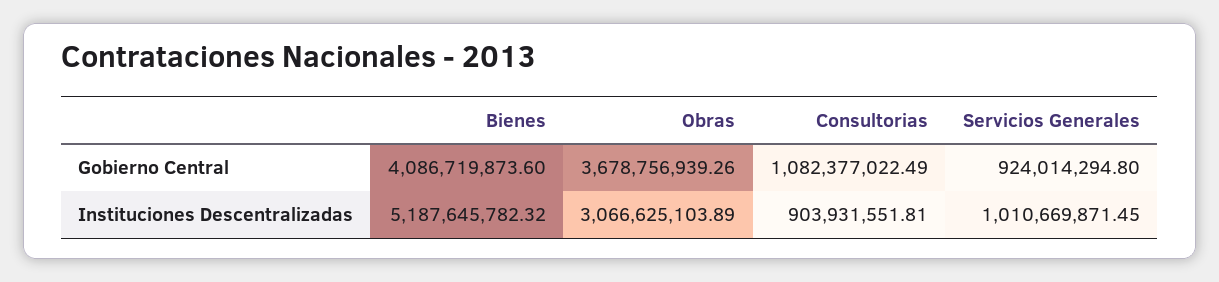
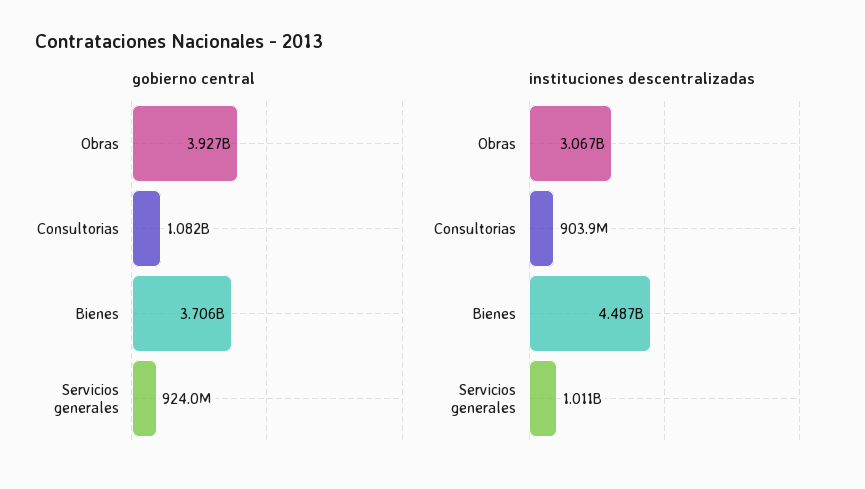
  {
    "Gobierno Central": {
-     "Bienes": 4086719873.6,
+     "Bienes": 3706000000,
-     "Obras": 3678756939.26,
+     "Obras": 3927000000,
      "Consultorias": 1082377022.49,
      "Servicios Generales": 924014294.8
    },
    "Instituciones Descentralizadas": {
-     "Bienes": 5187645782.32,
+     "Bienes": 4487000000,
      "Obras": 3066625103.89,
      "Consultorias": 903931551.81,
      "Servicios Generales": 1010669871.45
    }
  }

